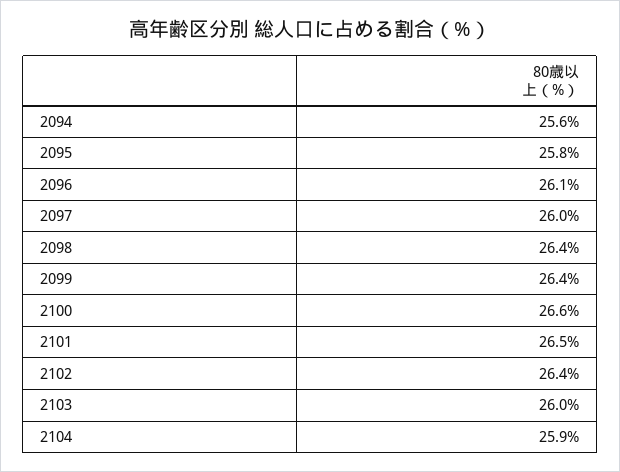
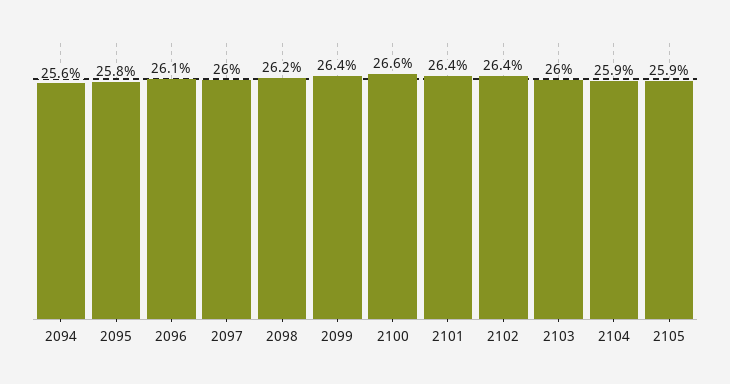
  {
    "2094": 25.6,
    "2095": 25.8,
    "2096": 26.1,
    "2097": 26,
-   "2098": 26.4,
+   "2098": 26.2,
    "2099": 26.4,
    "2100": 26.6,
-   "2101": 26.5,
+   "2101": 26.4,
    "2102": 26.4,
    "2103": 26,
-   "2104": 25.9
+   "2104": 25.9,
+   "2105": 25.9
  }

